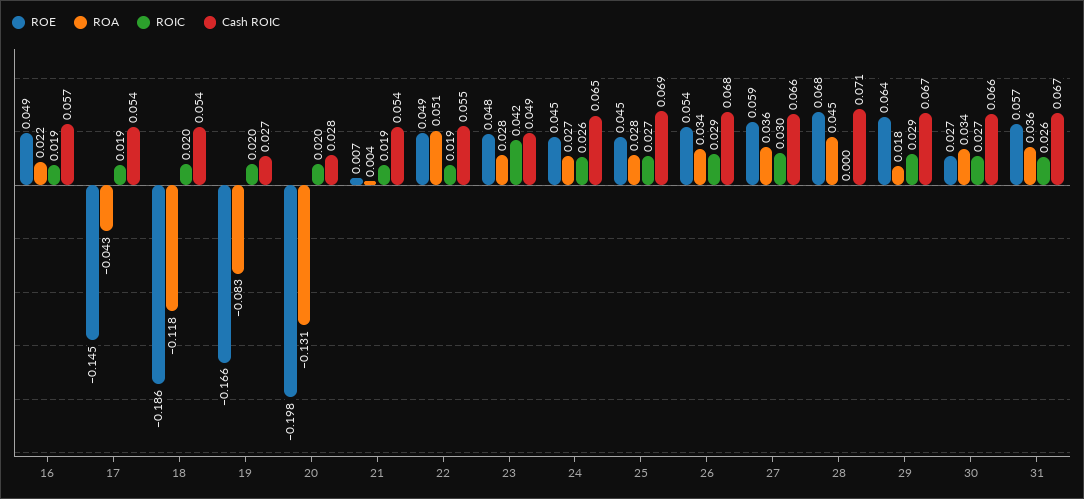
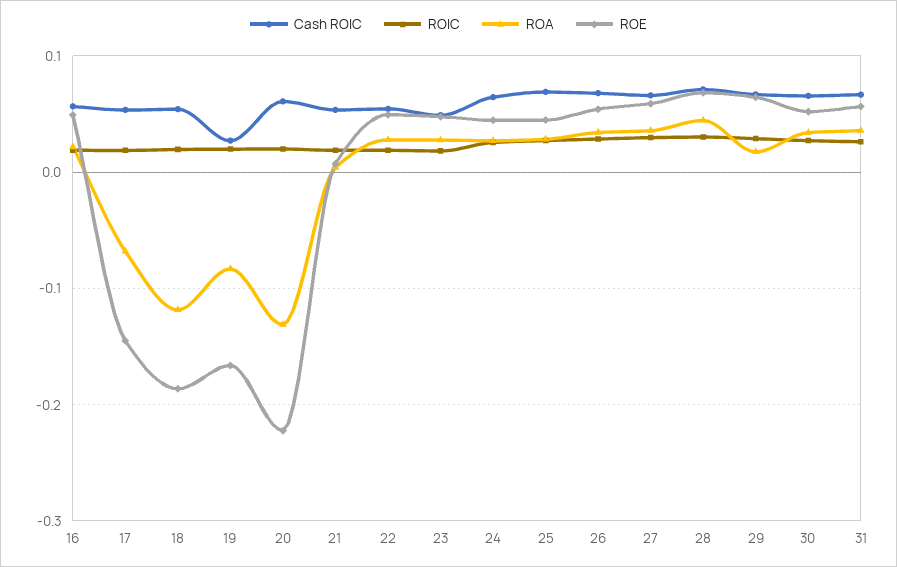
  {
    "ROE": {
      "16": 0.049,
      "17": -0.145,
      "18": -0.186,
      "19": -0.166,
-     "20": -0.198,
+     "20": -0.22,
      "21": 0.007,
      "22": 0.049,
      "23": 0.048,
      "24": 0.045,
      "25": 0.045,
      "26": 0.054,
      "27": 0.059,
      "28": 0.068,
      "29": 0.064,
-     "30": 0.027,
+     "30": 0.05,
      "31": 0.057
    },
    "ROA": {
      "16": 0.022,
-     "17": -0.043,
+     "17": -0.07,
      "18": -0.118,
      "19": -0.083,
      "20": -0.131,
      "21": 0.004,
-     "22": 0.051,
+     "22": 0.03,
      "23": 0.028,
      "24": 0.027,
      "25": 0.028,
      "26": 0.034,
      "27": 0.036,
      "28": 0.045,
      "29": 0.018,
      "30": 0.034,
      "31": 0.036
    },
    "ROIC": {
      "16": 0.019,
      "17": 0.019,
      "18": 0.02,
      "19": 0.02,
      "20": 0.02,
      "21": 0.019,
      "22": 0.019,
-     "23": 0.042,
+     "23": 0.02,
      "24": 0.026,
      "25": 0.027,
      "26": 0.029,
      "27": 0.03,
-     "28": 0,
+     "28": 0.03,
      "29": 0.029,
      "30": 0.027,
      "31": 0.026
    },
    "Cash ROIC": {
      "16": 0.057,
      "17": 0.054,
      "18": 0.054,
      "19": 0.027,
-     "20": 0.028,
+     "20": 0.06,
      "21": 0.054,
      "22": 0.055,
      "23": 0.049,
      "24": 0.065,
      "25": 0.069,
      "26": 0.068,
      "27": 0.066,
      "28": 0.071,
      "29": 0.067,
      "30": 0.066,
      "31": 0.067
    }
  }

